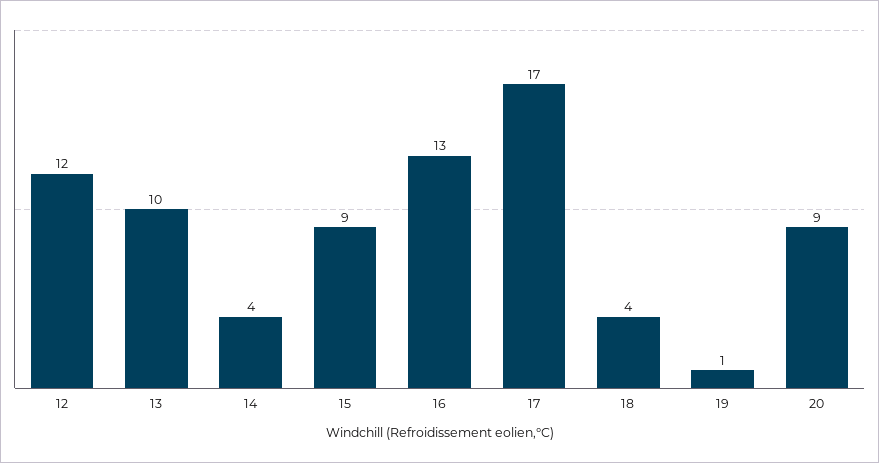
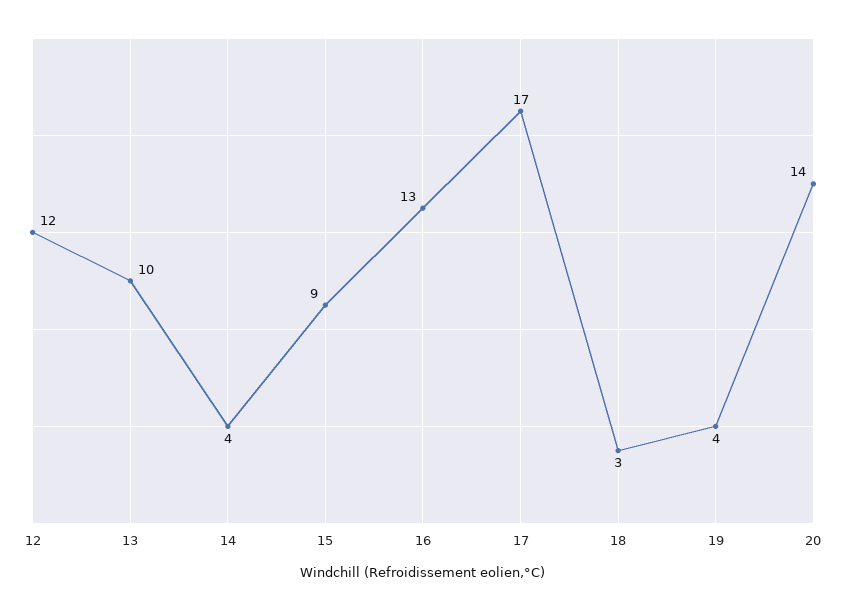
  {
    "12": 12,
    "13": 10,
    "14": 4,
    "15": 9,
    "16": 13,
    "17": 17,
-   "18": 4,
+   "18": 3,
-   "19": 1,
+   "19": 4,
-   "20": 9
+   "20": 14
  }

